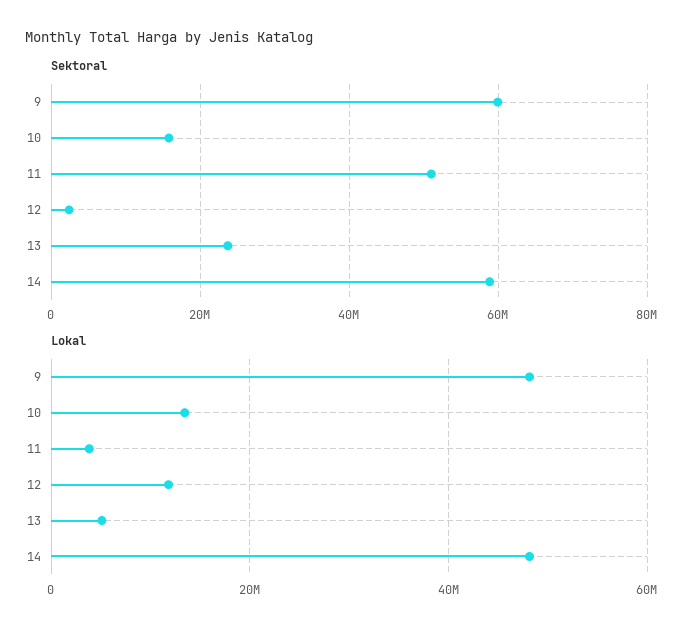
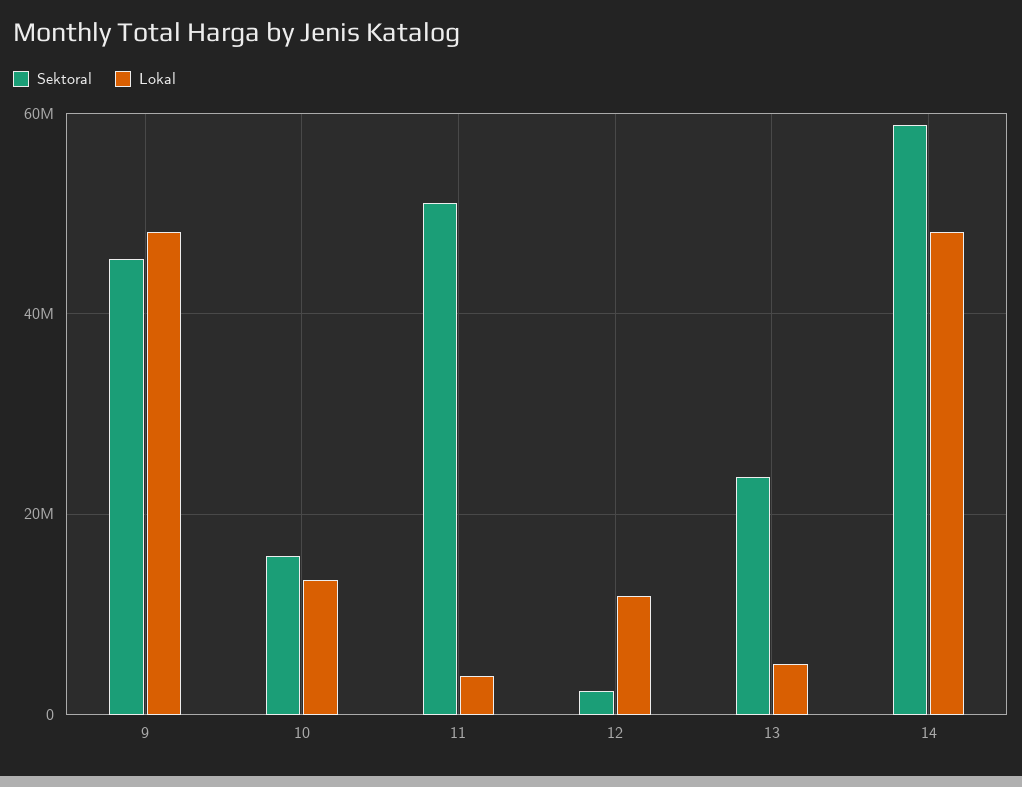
  {
    "Sektoral": {
-     "9": 60000000,
+     "9": 46000000,
      "10": 16000000,
      "11": 52000000,
      "12": 2000000,
      "13": 24000000,
      "14": 58000000
    },
    "Lokal": {
      "9": 48000000,
      "10": 14000000,
      "11": 4000000,
      "12": 12000000,
      "13": 6000000,
      "14": 48000000
    }
  }

